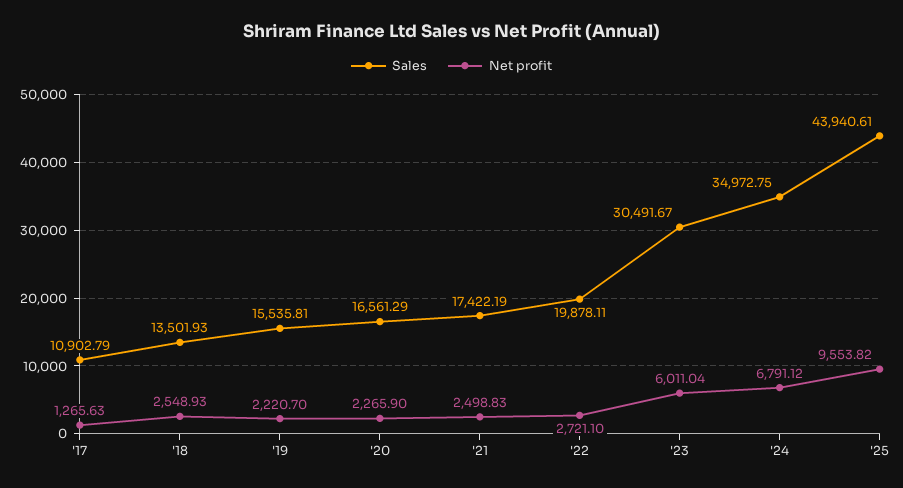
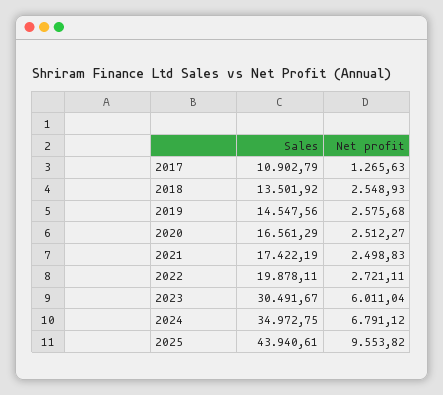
  {
    "Sales": {
      "'17": 10902.79,
-     "'18": 13501.93,
+     "'18": 13501.92,
-     "'19": 15535.81,
+     "'19": 14547.56,
      "'20": 16561.29,
      "'21": 17422.19,
      "'22": 19878.11,
      "'23": 30491.67,
      "'24": 34972.75,
      "'25": 43940.61
    },
    "Net profit": {
      "'17": 1265.63,
      "'18": 2548.93,
-     "'19": 2220.7,
+     "'19": 2575.68,
-     "'20": 2265.9,
+     "'20": 2512.27,
      "'21": 2498.83,
-     "'22": 2721.1,
+     "'22": 2721.11,
      "'23": 6011.04,
      "'24": 6791.12,
      "'25": 9553.82
    }
  }

